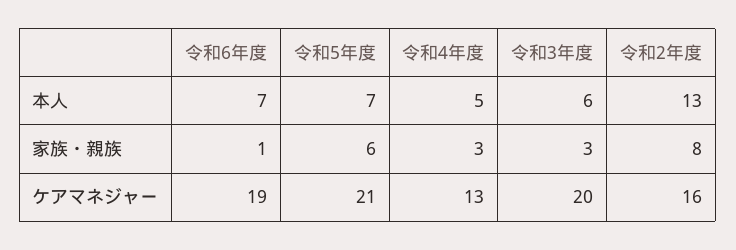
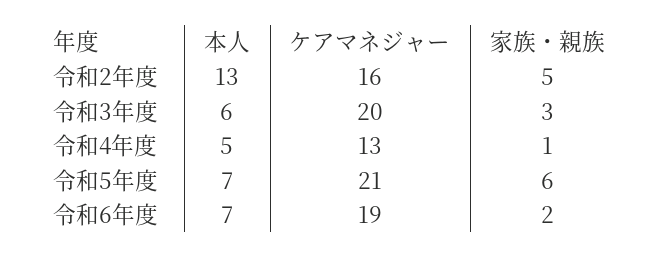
  {
    "令和6年度": {
      "本人": 7,
-     "家族・親族": 1,
+     "家族・親族": 2,
      "ケアマネジャー": 19
    },
    "令和5年度": {
      "本人": 7,
      "家族・親族": 6,
      "ケアマネジャー": 21
    },
    "令和4年度": {
      "本人": 5,
-     "家族・親族": 3,
+     "家族・親族": 1,
      "ケアマネジャー": 13
    },
    "令和3年度": {
      "本人": 6,
      "家族・親族": 3,
      "ケアマネジャー": 20
    },
    "令和2年度": {
      "本人": 13,
-     "家族・親族": 8,
+     "家族・親族": 5,
      "ケアマネジャー": 16
    }
  }

